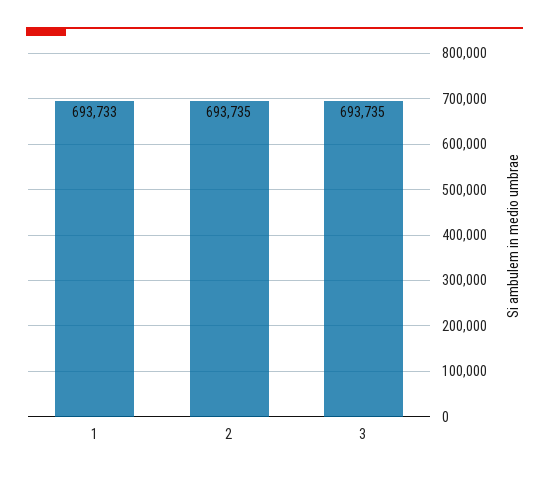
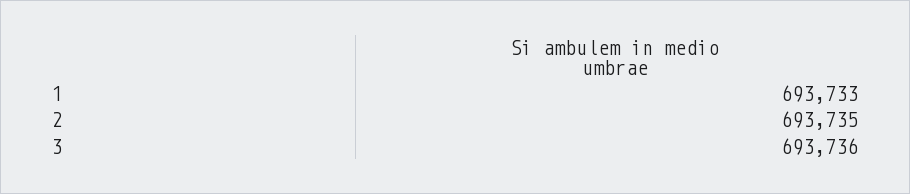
  {
    "1": 693733,
    "2": 693735,
-   "3": 693735
+   "3": 693736
  }

